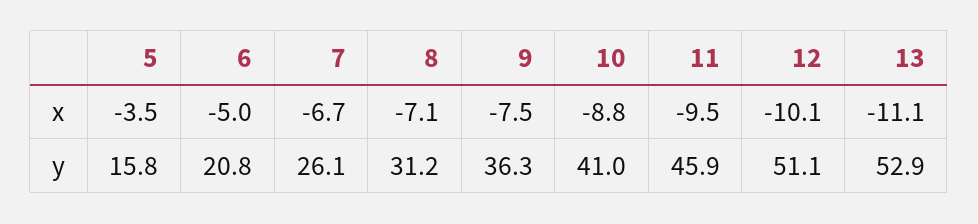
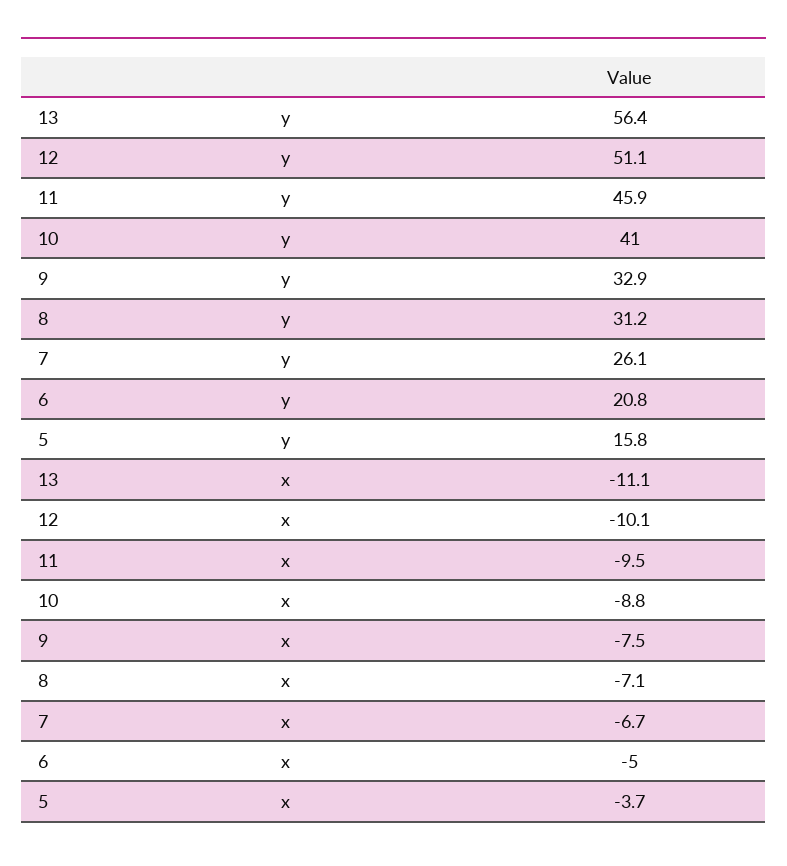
  {
    "5": {
-     "x": -3.5,
+     "x": -3.7,
      "y": 15.8
    },
    "6": {
      "x": -5,
      "y": 20.8
    },
    "7": {
      "x": -6.7,
      "y": 26.1
    },
    "8": {
      "x": -7.1,
      "y": 31.2
    },
    "9": {
      "x": -7.5,
-     "y": 36.3
+     "y": 32.9
    },
    "10": {
      "x": -8.8,
      "y": 41
    },
    "11": {
      "x": -9.5,
      "y": 45.9
    },
    "12": {
      "x": -10.1,
      "y": 51.1
    },
    "13": {
      "x": -11.1,
-     "y": 52.9
+     "y": 56.4
    }
  }

